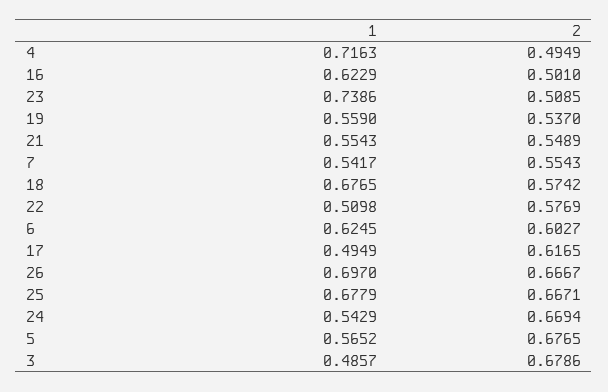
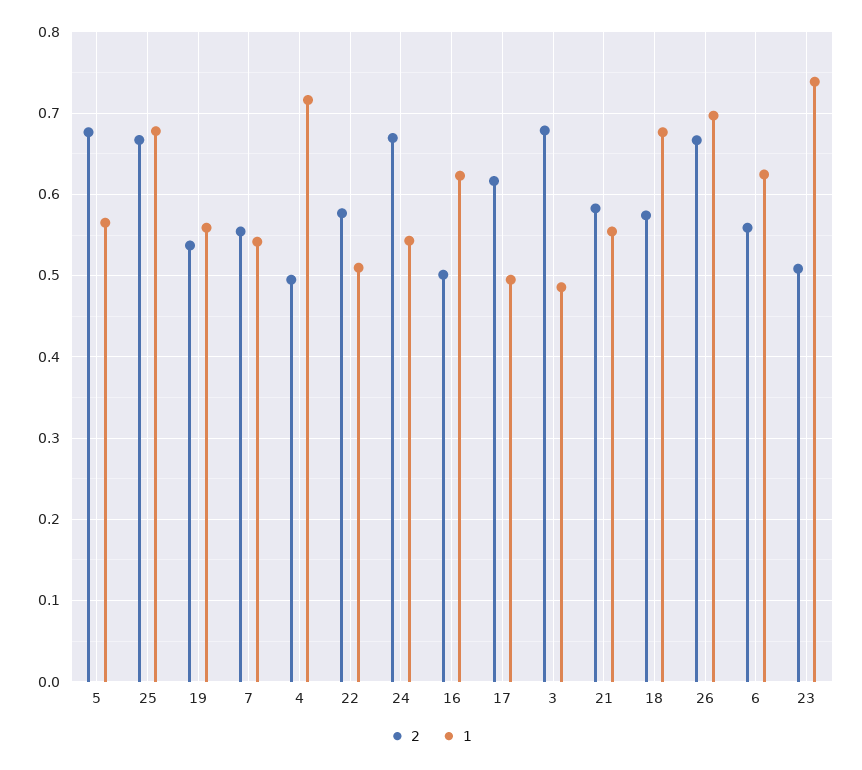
  {
    "1": {
      "4": 0.7163,
      "16": 0.6229,
      "23": 0.7386,
      "19": 0.559,
      "21": 0.5543,
      "7": 0.5417,
      "18": 0.6765,
      "22": 0.5098,
      "6": 0.6245,
      "17": 0.4949,
      "26": 0.697,
      "25": 0.6779,
      "24": 0.5429,
      "5": 0.5652,
      "3": 0.4857
    },
    "2": {
      "4": 0.4949,
      "16": 0.501,
      "23": 0.5085,
      "19": 0.537,
-     "21": 0.5489,
+     "21": 0.58,
      "7": 0.5543,
      "18": 0.5742,
      "22": 0.5769,
-     "6": 0.6027,
+     "6": 0.56,
      "17": 0.6165,
      "26": 0.6667,
      "25": 0.6671,
      "24": 0.6694,
      "5": 0.6765,
      "3": 0.6786
    }
  }

